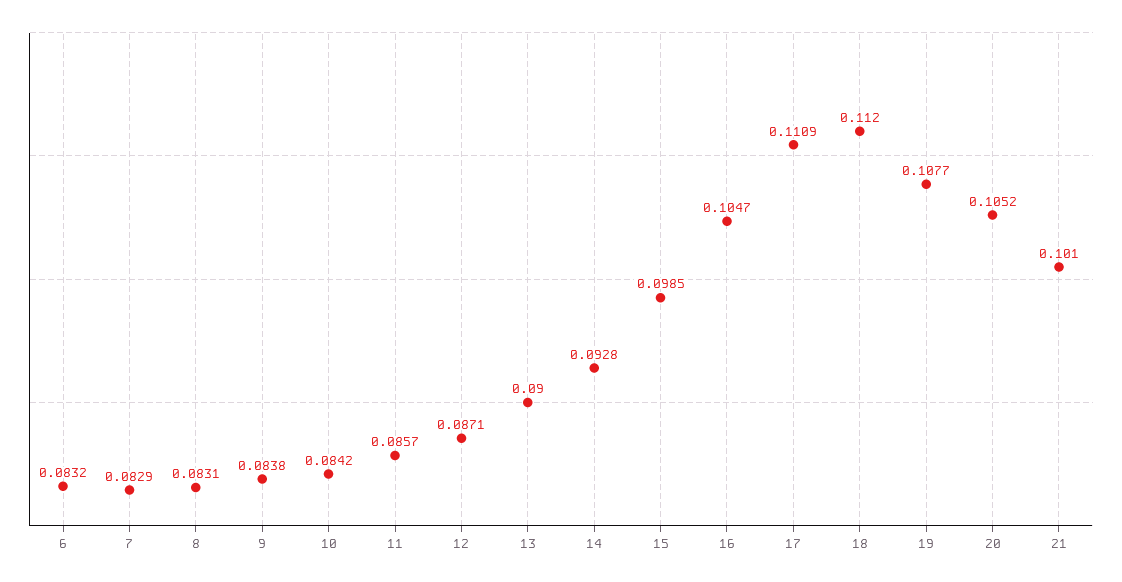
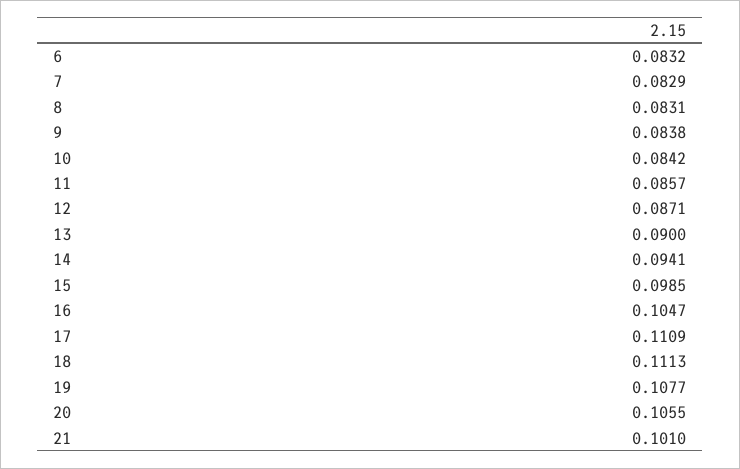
  {
    "6": 0.0832,
    "7": 0.0829,
    "8": 0.0831,
    "9": 0.0838,
    "10": 0.0842,
    "11": 0.0857,
    "12": 0.0871,
    "13": 0.09,
-   "14": 0.0928,
+   "14": 0.0941,
    "15": 0.0985,
    "16": 0.1047,
    "17": 0.1109,
-   "18": 0.112,
+   "18": 0.1113,
    "19": 0.1077,
-   "20": 0.1052,
+   "20": 0.1055,
    "21": 0.101
  }

